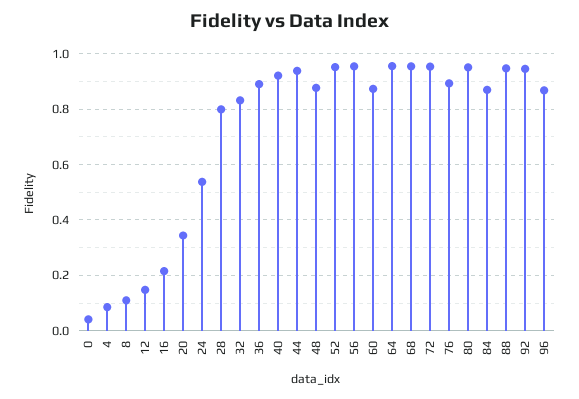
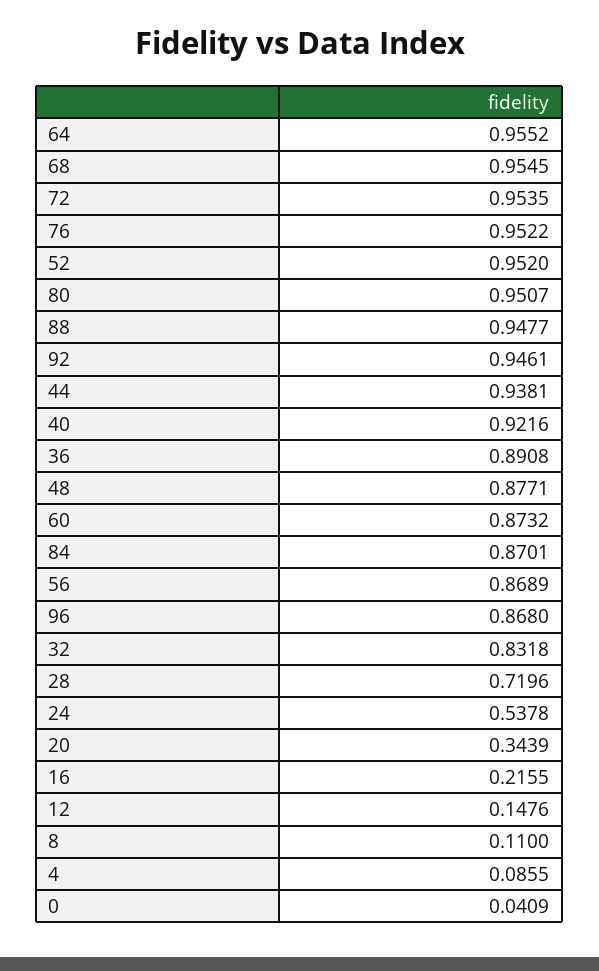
  {
    "0": 0.0409,
    "4": 0.0855,
    "8": 0.11,
    "12": 0.1476,
    "16": 0.2155,
    "20": 0.3439,
    "24": 0.5378,
-   "28": 0.8,
+   "28": 0.7196,
    "32": 0.8318,
    "36": 0.8908,
    "40": 0.9216,
    "44": 0.9381,
    "48": 0.8771,
    "52": 0.952,
-   "56": 0.95,
+   "56": 0.8689,
    "60": 0.8732,
    "64": 0.9552,
    "68": 0.9545,
    "72": 0.9535,
-   "76": 0.9,
+   "76": 0.9522,
    "80": 0.9507,
    "84": 0.8701,
    "88": 0.9477,
    "92": 0.9461,
    "96": 0.868
  }

